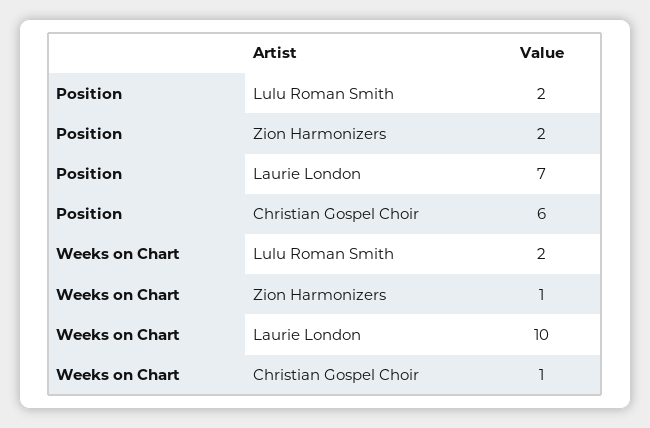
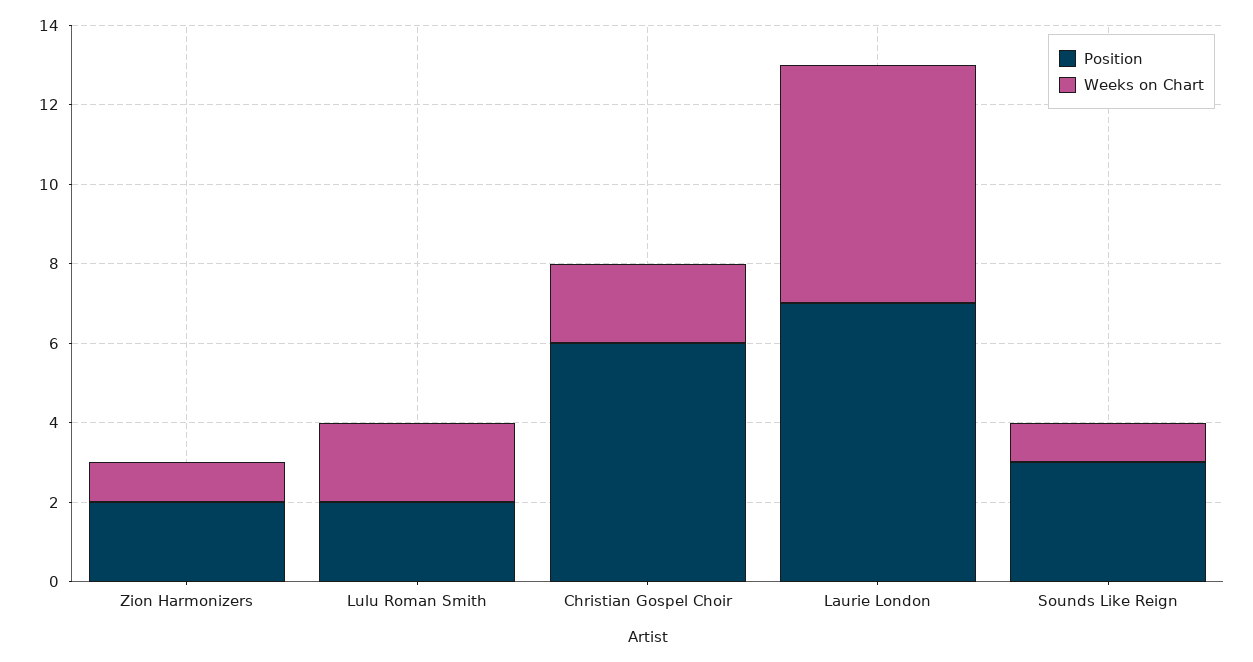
  {
    "Position": {
      "Lulu Roman Smith": 2,
      "Zion Harmonizers": 2,
      "Laurie London": 7,
-     "Christian Gospel Choir": 6
+     "Christian Gospel Choir": 6,
+     "Sounds Like Reign": 3
    },
    "Weeks on Chart": {
      "Lulu Roman Smith": 2,
      "Zion Harmonizers": 1,
-     "Laurie London": 10,
+     "Laurie London": 6,
-     "Christian Gospel Choir": 1
+     "Christian Gospel Choir": 2,
+     "Sounds Like Reign": 1
    }
  }

